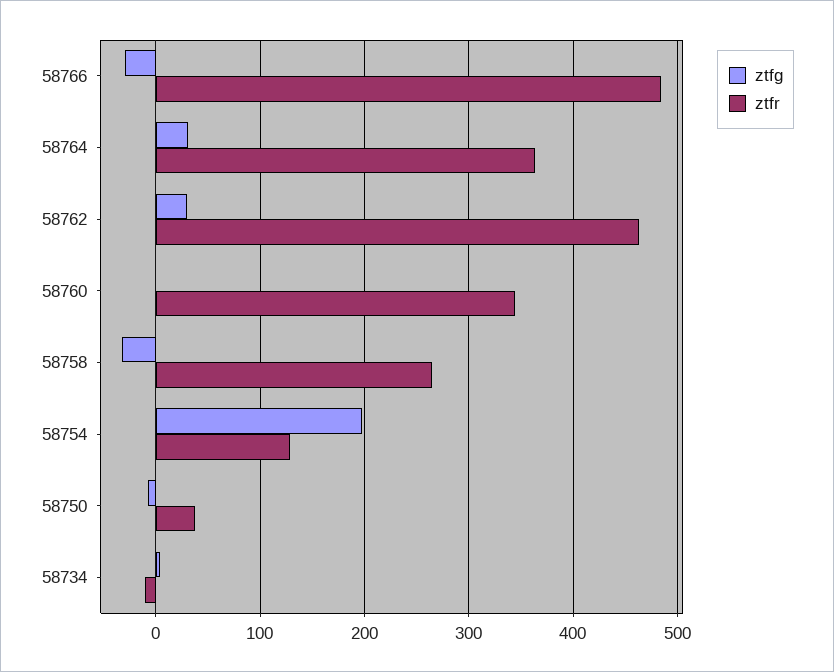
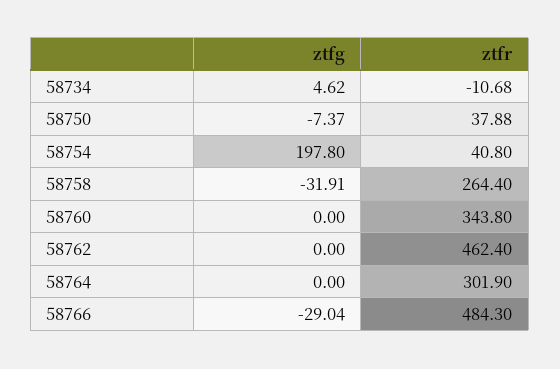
  {
    "ztfg": {
      "58766": -29.04,
-     "58764": 30,
+     "58764": 0,
-     "58762": 30,
+     "58762": 0,
      "58760": 0,
      "58758": -31.91,
      "58754": 197.8,
      "58750": -7.37,
      "58734": 4.62
    },
    "ztfr": {
      "58766": 484.3,
-     "58764": 360,
+     "58764": 301.9,
      "58762": 462.4,
      "58760": 343.8,
      "58758": 264.4,
-     "58754": 130,
+     "58754": 40.8,
      "58750": 37.88,
      "58734": -10.68
    }
  }

